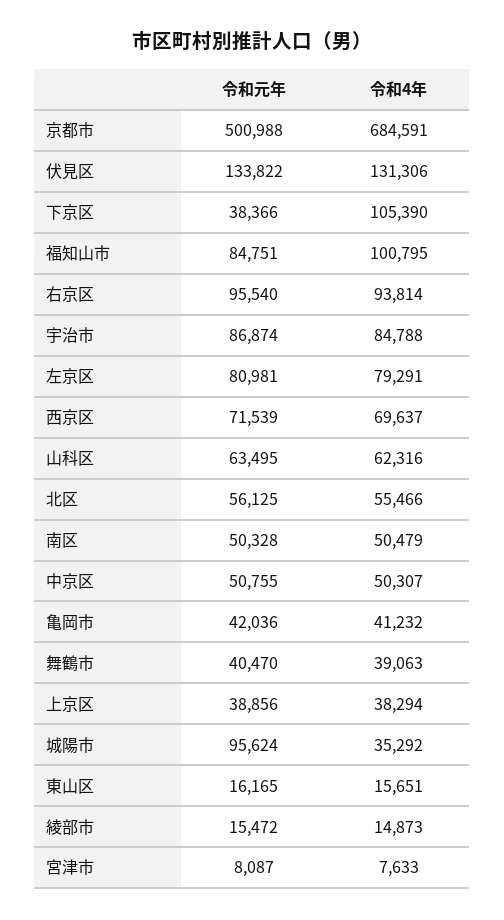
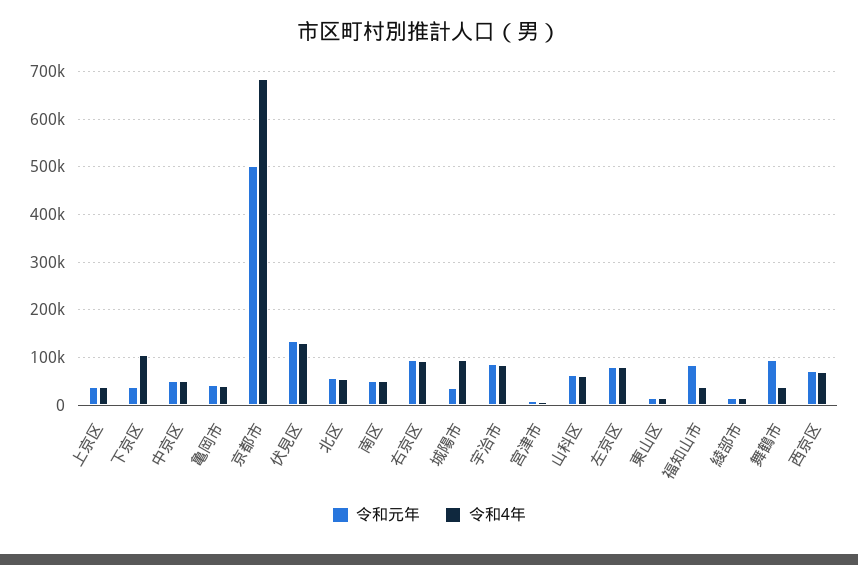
  {
    "令和元年": {
      "京都市": 500988,
      "伏見区": 133822,
      "下京区": 38366,
      "福知山市": 84751,
      "右京区": 95540,
      "宇治市": 86874,
      "左京区": 80981,
      "西京区": 71539,
      "山科区": 63495,
      "北区": 56125,
      "南区": 50328,
      "中京区": 50755,
      "亀岡市": 42036,
-     "舞鶴市": 40470,
+     "舞鶴市": 100000,
      "上京区": 38856,
-     "城陽市": 95624,
+     "城陽市": 40000,
      "東山区": 16165,
      "綾部市": 15472,
      "宮津市": 8087
    },
    "令和4年": {
      "京都市": 684591,
      "伏見区": 131306,
      "下京区": 105390,
-     "福知山市": 100795,
+     "福知山市": 40000,
      "右京区": 93814,
      "宇治市": 84788,
      "左京区": 79291,
      "西京区": 69637,
      "山科区": 62316,
      "北区": 55466,
      "南区": 50479,
      "中京区": 50307,
      "亀岡市": 41232,
      "舞鶴市": 39063,
      "上京区": 38294,
-     "城陽市": 35292,
+     "城陽市": 100000,
      "東山区": 15651,
      "綾部市": 14873,
      "宮津市": 7633
    }
  }

